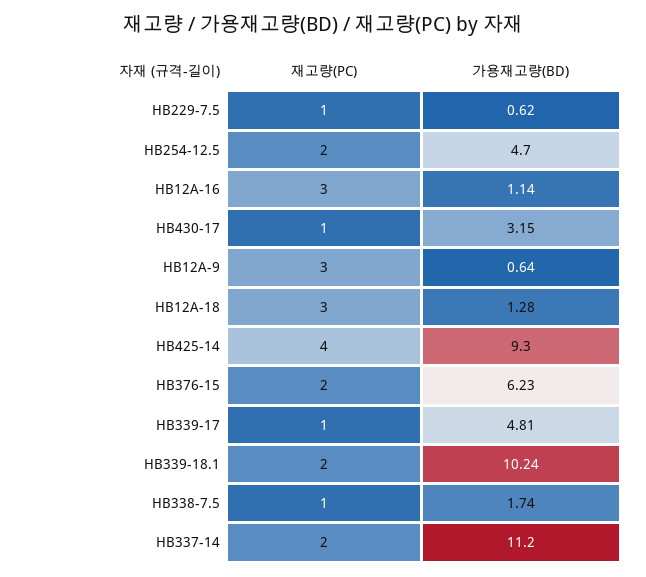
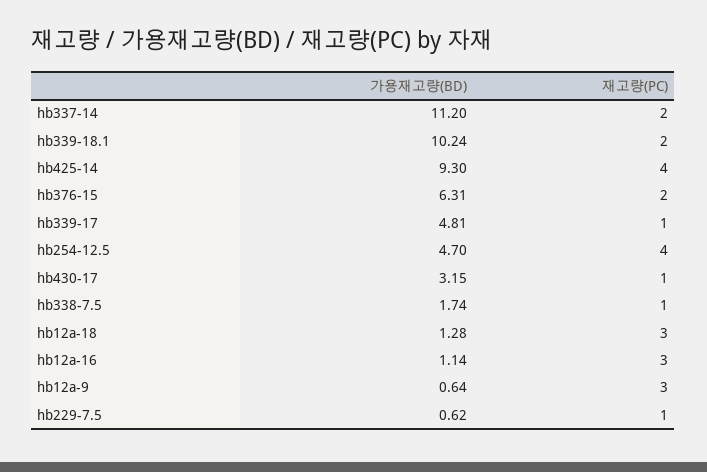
  {
    "재고량(PC)": {
      "HB229-7.5": 1,
-     "HB254-12.5": 2,
+     "HB254-12.5": 4,
      "HB12A-16": 3,
      "HB430-17": 1,
      "HB12A-9": 3,
      "HB12A-18": 3,
      "HB425-14": 4,
      "HB376-15": 2,
      "HB339-17": 1,
      "HB339-18.1": 2,
      "HB338-7.5": 1,
      "HB337-14": 2
    },
    "가용재고량(BD)": {
      "HB229-7.5": 0.62,
      "HB254-12.5": 4.7,
      "HB12A-16": 1.14,
      "HB430-17": 3.15,
      "HB12A-9": 0.64,
      "HB12A-18": 1.28,
      "HB425-14": 9.3,
-     "HB376-15": 6.23,
+     "HB376-15": 6.31,
      "HB339-17": 4.81,
      "HB339-18.1": 10.24,
      "HB338-7.5": 1.74,
      "HB337-14": 11.2
    }
  }

